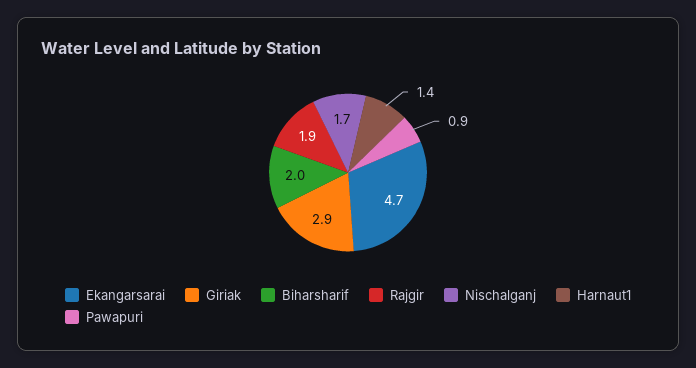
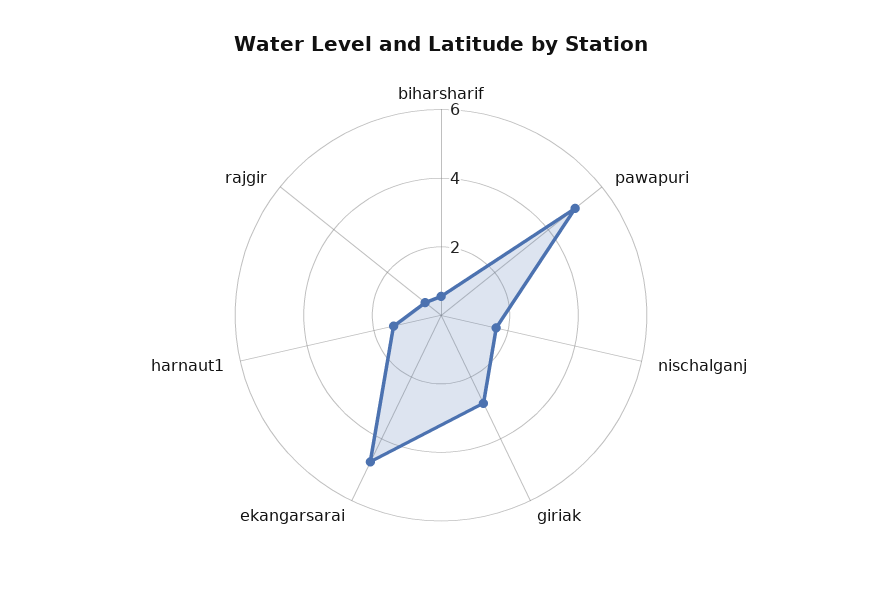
  {
    "Ekangarsarai": 4.7,
    "Giriak": 2.9,
-   "Biharsharif": 2,
+   "Biharsharif": 0.5,
-   "Rajgir": 1.9,
+   "Rajgir": 0.5,
    "Nischalganj": 1.7,
    "Harnaut1": 1.4,
-   "Pawapuri": 0.9
+   "Pawapuri": 5
  }

